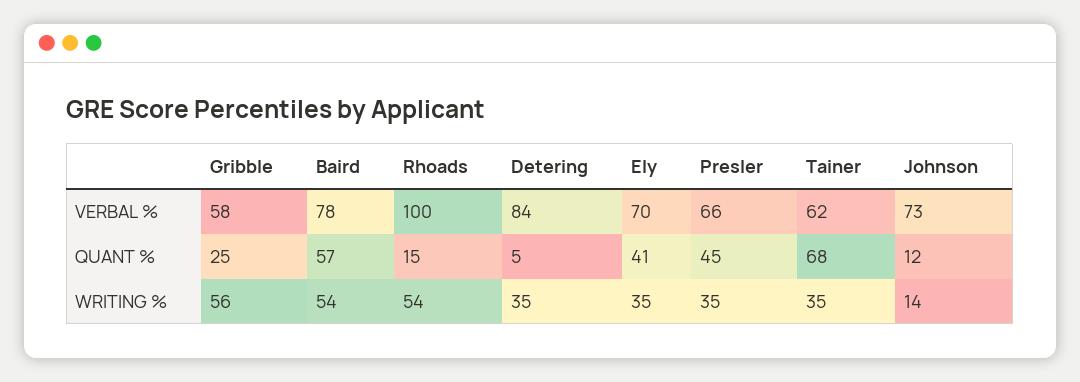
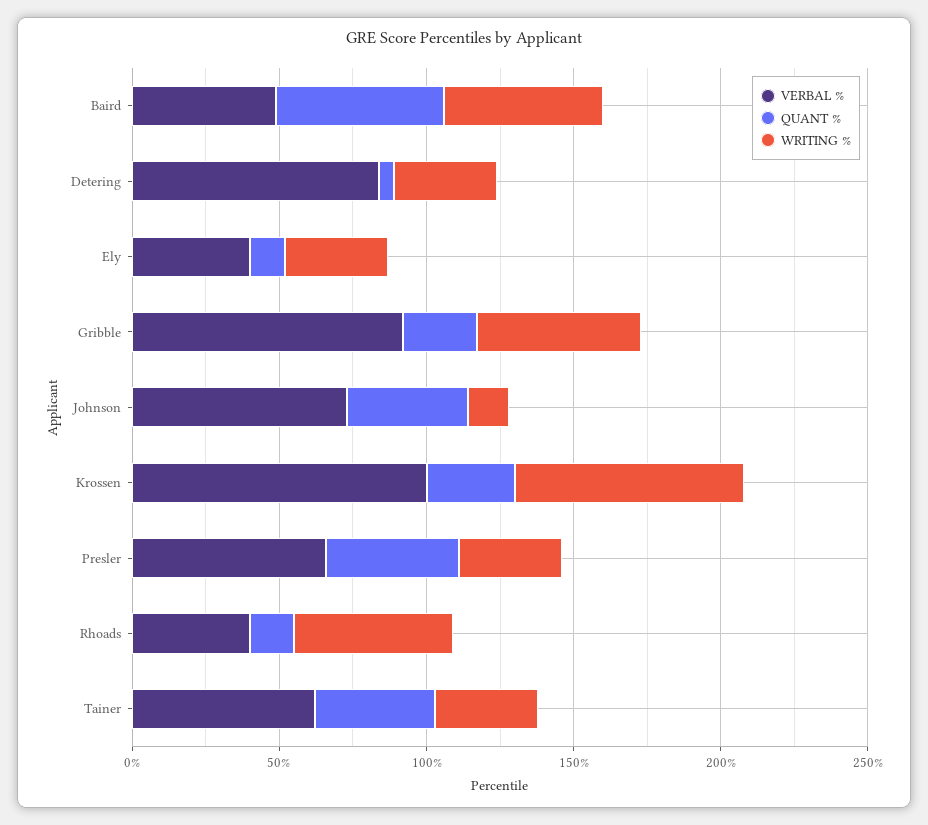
  {
    "VERBAL %": {
-     "Gribble": 58,
+     "Gribble": 90,
-     "Baird": 78,
+     "Baird": 50,
-     "Rhoads": 100,
+     "Rhoads": 40,
      "Detering": 84,
-     "Ely": 70,
+     "Ely": 40,
      "Presler": 66,
      "Tainer": 62,
-     "Johnson": 73
+     "Johnson": 73,
+     "Krossen": 100
    },
    "QUANT %": {
      "Gribble": 25,
      "Baird": 57,
      "Rhoads": 15,
      "Detering": 5,
-     "Ely": 41,
+     "Ely": 10,
      "Presler": 45,
-     "Tainer": 68,
+     "Tainer": 40,
-     "Johnson": 12
+     "Johnson": 40,
+     "Krossen": 30
    },
    "WRITING %": {
      "Gribble": 56,
      "Baird": 54,
      "Rhoads": 54,
      "Detering": 35,
      "Ely": 35,
      "Presler": 35,
      "Tainer": 35,
-     "Johnson": 14
+     "Johnson": 14,
+     "Krossen": 80
    }
  }

